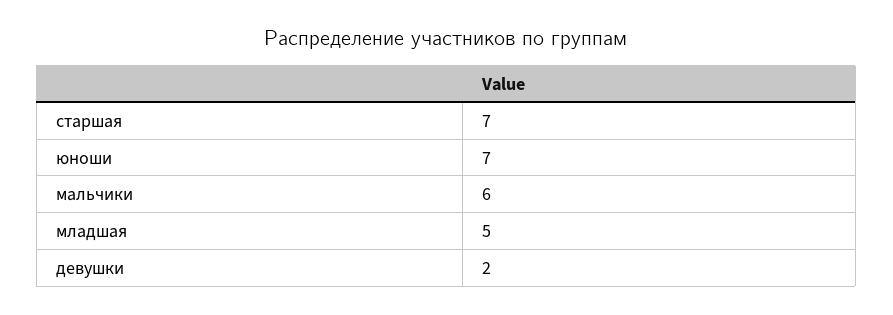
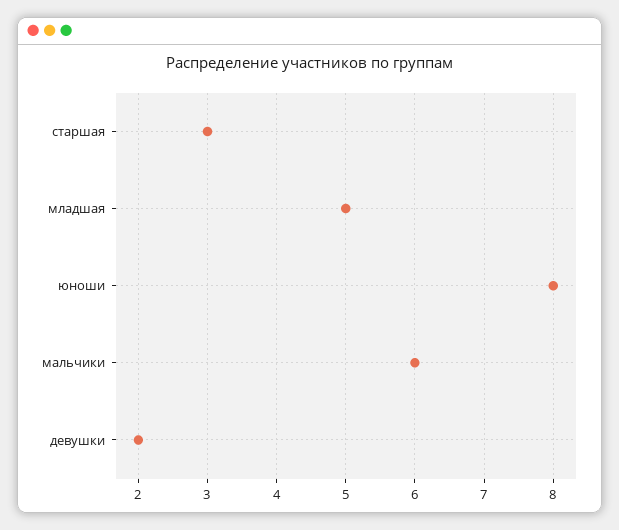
  {
-   "старшая": 7,
+   "старшая": 3,
-   "юноши": 7,
+   "юноши": 8,
    "мальчики": 6,
    "младшая": 5,
    "девушки": 2
  }

